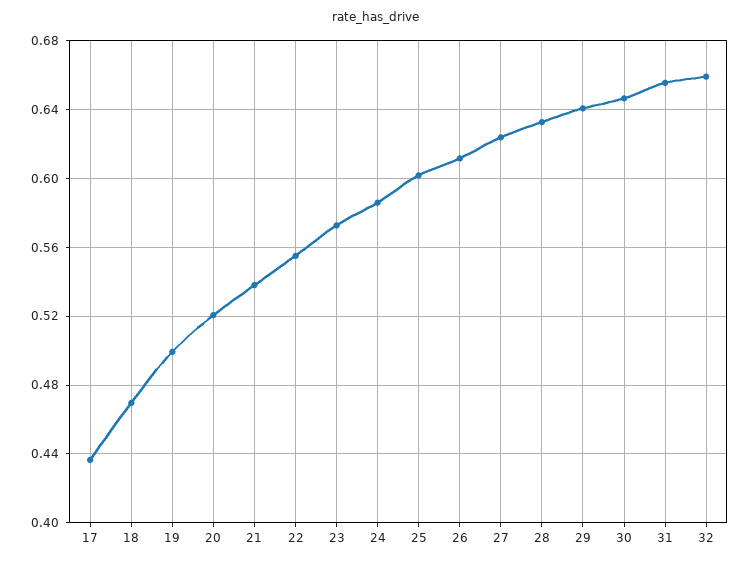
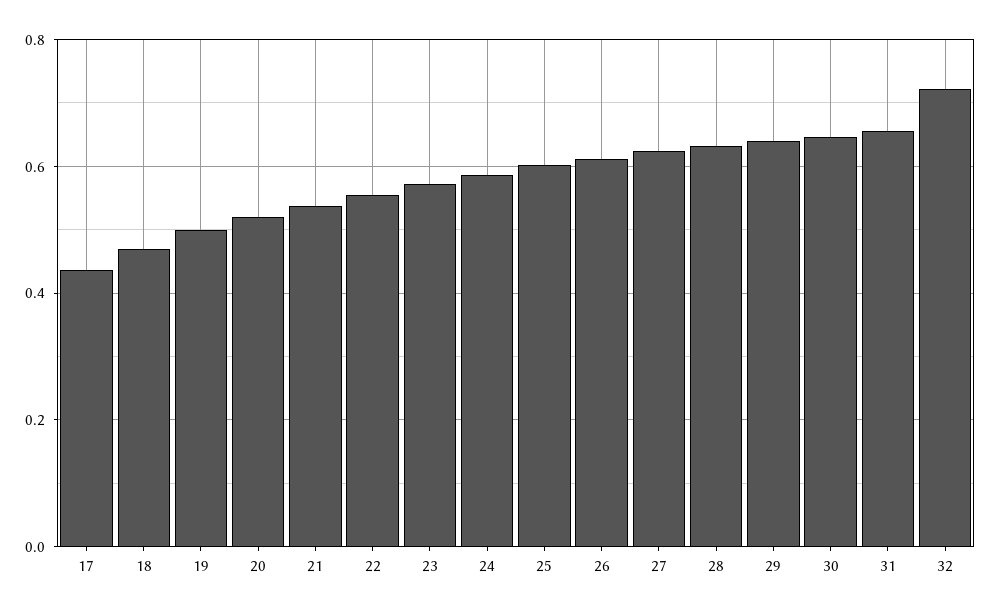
  {
    "17": 0.435,
    "18": 0.47,
    "19": 0.5,
    "20": 0.52,
    "21": 0.54,
    "22": 0.555,
    "23": 0.575,
    "24": 0.585,
    "25": 0.6,
    "26": 0.61,
    "27": 0.625,
    "28": 0.635,
    "29": 0.64,
    "30": 0.645,
    "31": 0.655,
-   "32": 0.66
+   "32": 0.72
  }

